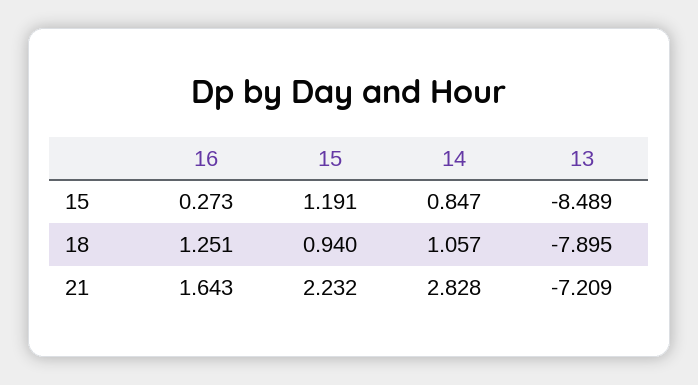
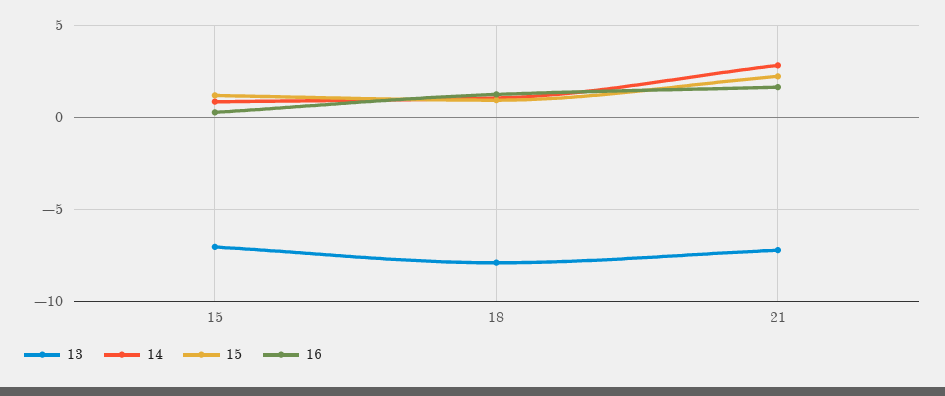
  {
    "16": {
      "15": 0.273,
      "18": 1.251,
      "21": 1.643
    },
    "15": {
      "15": 1.191,
      "18": 0.94,
      "21": 2.232
    },
    "14": {
      "15": 0.847,
      "18": 1.057,
      "21": 2.828
    },
    "13": {
-     "15": -8.489,
+     "15": -7,
      "18": -7.895,
      "21": -7.209
    }
  }

